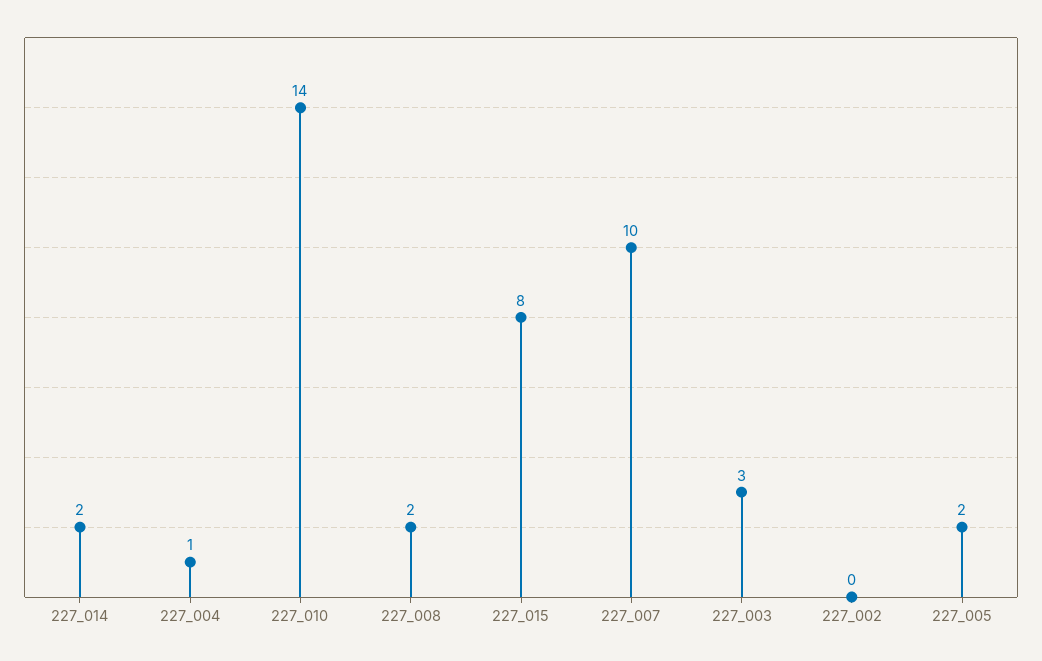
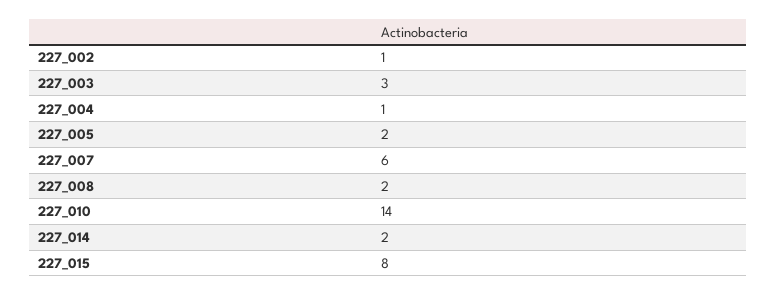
  {
    "227_014": 2,
    "227_004": 1,
    "227_010": 14,
    "227_008": 2,
    "227_015": 8,
-   "227_007": 10,
+   "227_007": 6,
    "227_003": 3,
-   "227_002": 0,
+   "227_002": 1,
    "227_005": 2
  }

